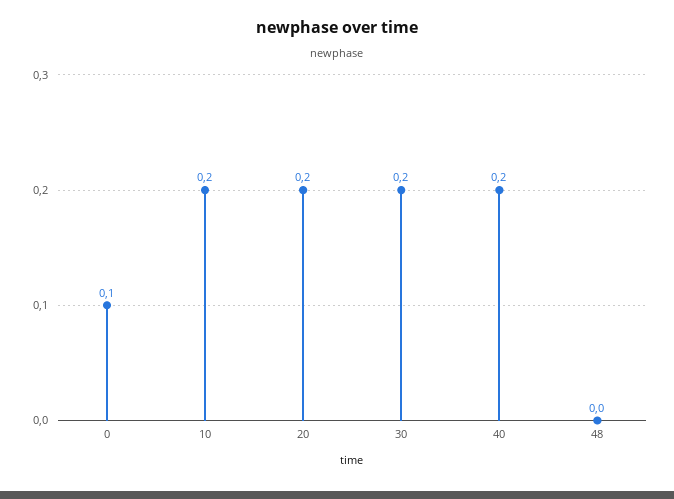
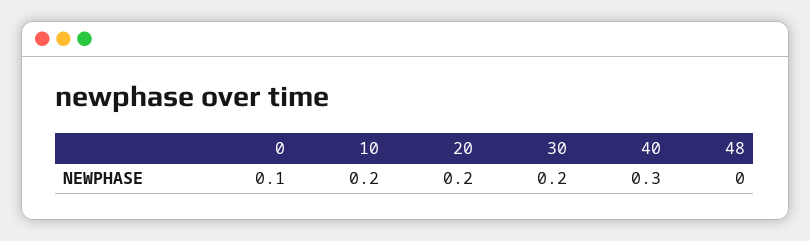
  {
    "0": 0.1,
    "10": 0.2,
    "20": 0.2,
    "30": 0.2,
-   "40": 0.2,
+   "40": 0.3,
    "48": 0
  }

